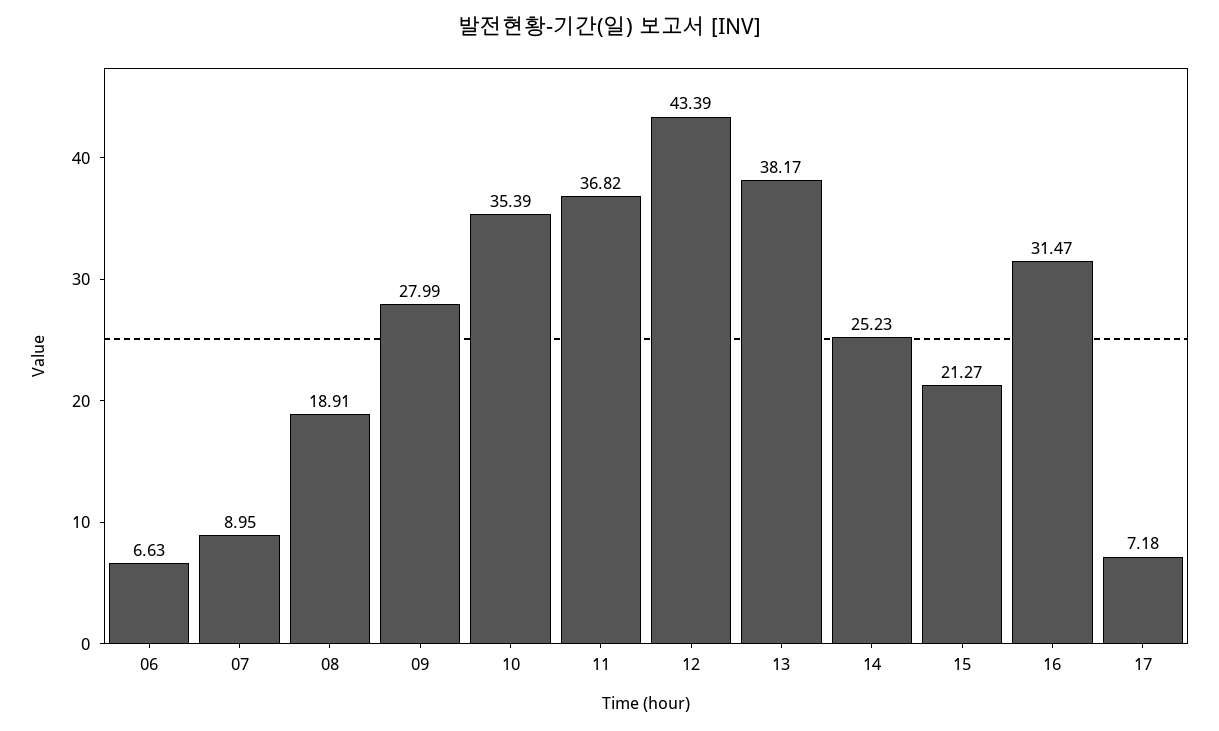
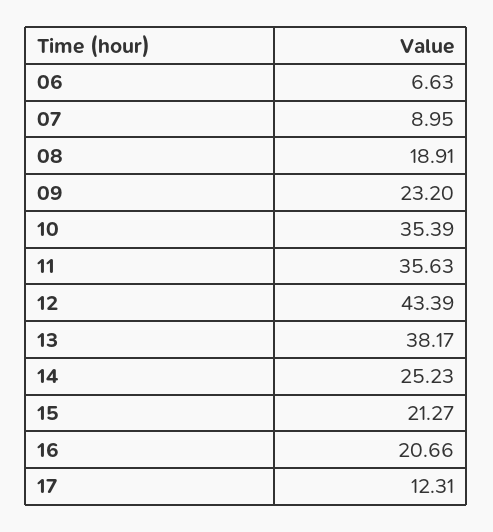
  {
    "06": 6.63,
    "07": 8.95,
    "08": 18.91,
-   "09": 27.99,
+   "09": 23.2,
    "10": 35.39,
-   "11": 36.82,
+   "11": 35.63,
    "12": 43.39,
    "13": 38.17,
    "14": 25.23,
    "15": 21.27,
-   "16": 31.47,
+   "16": 20.66,
-   "17": 7.18
+   "17": 12.31
  }

